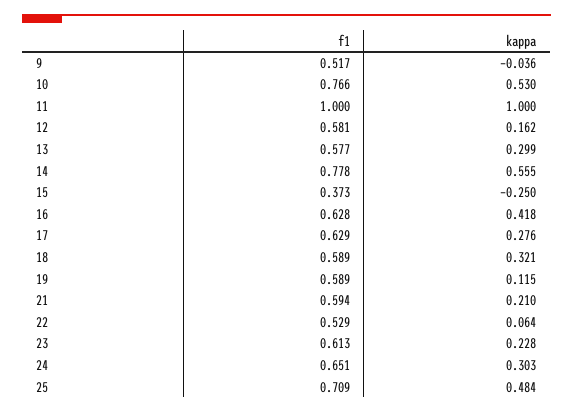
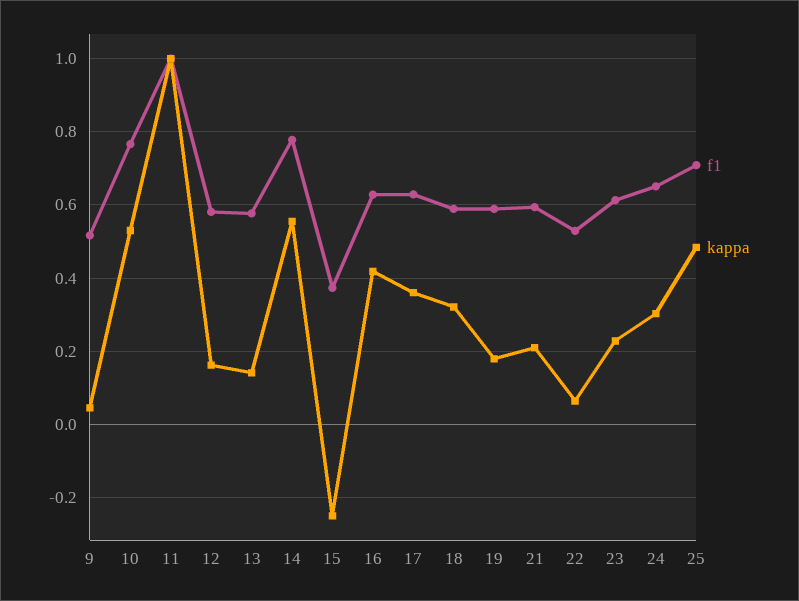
  {
    "f1": {
      "9": 0.517,
      "10": 0.766,
      "11": 1,
      "12": 0.581,
      "13": 0.577,
      "14": 0.778,
      "15": 0.373,
      "16": 0.628,
      "17": 0.629,
      "18": 0.589,
      "19": 0.589,
      "21": 0.594,
      "22": 0.529,
      "23": 0.613,
      "24": 0.651,
      "25": 0.709
    },
    "kappa": {
-     "9": -0.036,
+     "9": 0.04,
      "10": 0.53,
      "11": 1,
      "12": 0.162,
-     "13": 0.299,
+     "13": 0.14,
      "14": 0.555,
      "15": -0.25,
      "16": 0.418,
-     "17": 0.276,
+     "17": 0.36,
      "18": 0.321,
-     "19": 0.115,
+     "19": 0.18,
      "21": 0.21,
      "22": 0.064,
      "23": 0.228,
      "24": 0.303,
      "25": 0.484
    }
  }

